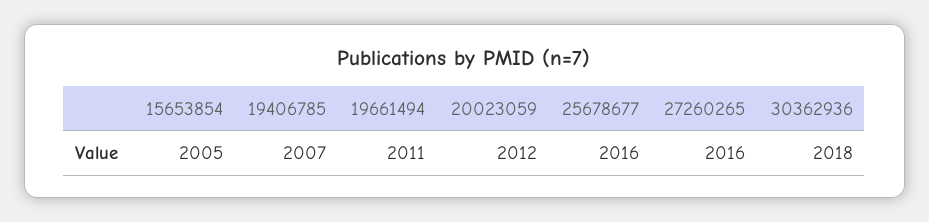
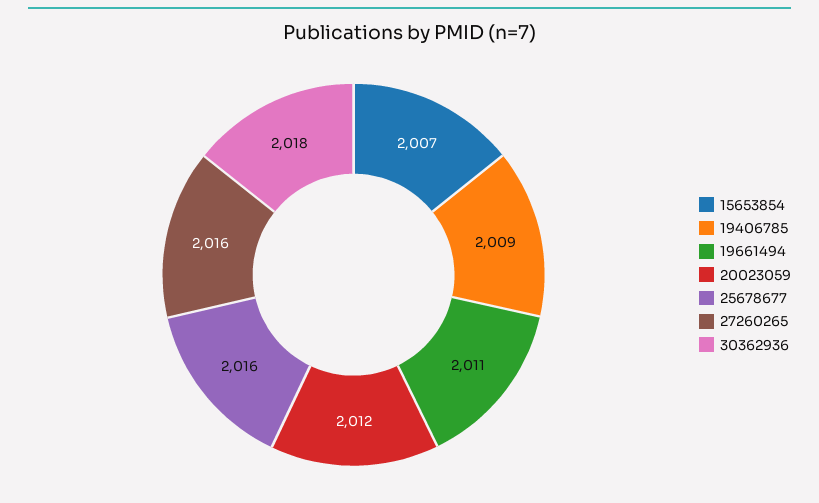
  {
-   "15653854": 2005,
+   "15653854": 2007,
-   "19406785": 2007,
+   "19406785": 2009,
    "19661494": 2011,
    "20023059": 2012,
    "25678677": 2016,
    "27260265": 2016,
    "30362936": 2018
  }

